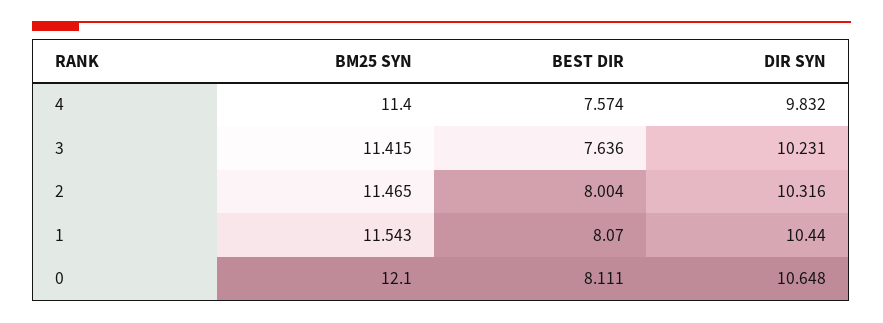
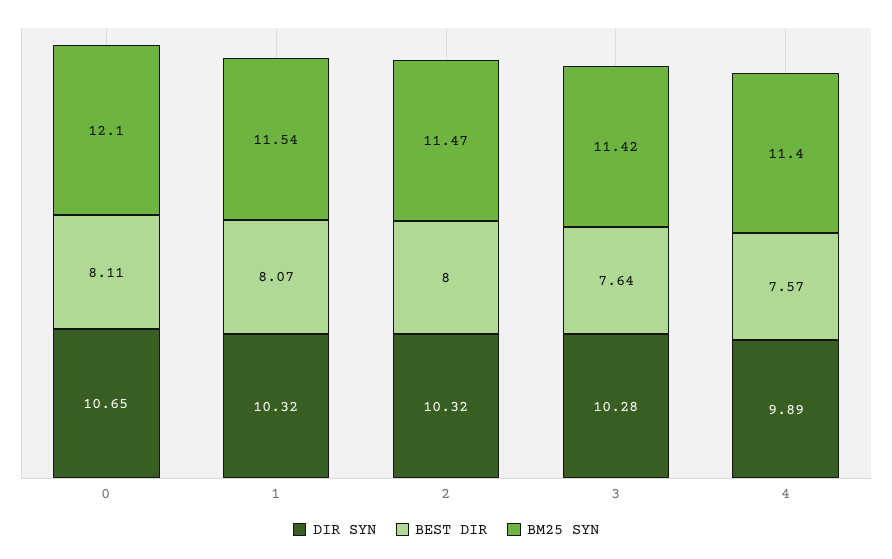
  {
    "BM25 SYN": {
      "4": 11.4,
      "3": 11.415,
      "2": 11.465,
      "1": 11.543,
      "0": 12.1
    },
    "BEST DIR": {
      "4": 7.574,
      "3": 7.636,
      "2": 8.004,
      "1": 8.07,
      "0": 8.111
    },
    "DIR SYN": {
-     "4": 9.832,
+     "4": 9.89,
-     "3": 10.231,
+     "3": 10.28,
      "2": 10.316,
-     "1": 10.44,
+     "1": 10.32,
      "0": 10.648
    }
  }

